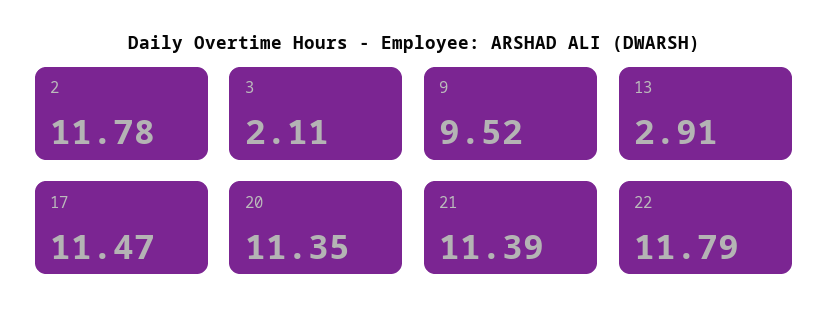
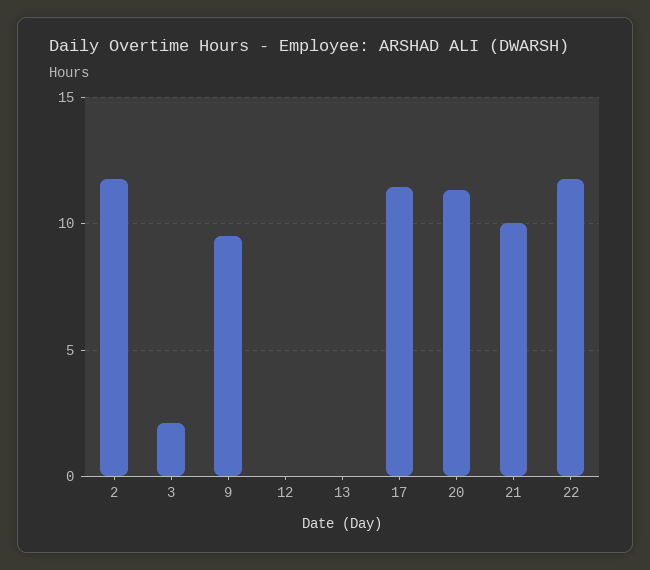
  {
    "2": 11.78,
    "3": 2.11,
    "9": 9.52,
-   "13": 2.91,
+   "13": 0,
    "17": 11.47,
    "20": 11.35,
-   "21": 11.39,
+   "21": 10,
-   "22": 11.79
+   "22": 11.79,
+   "12": 0
  }

